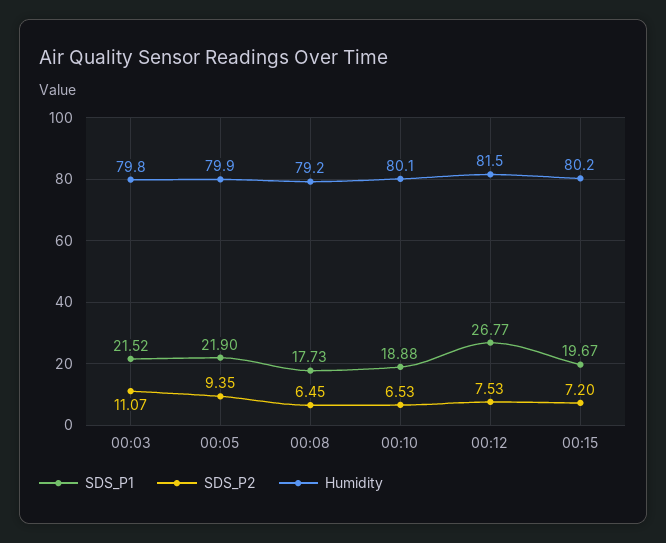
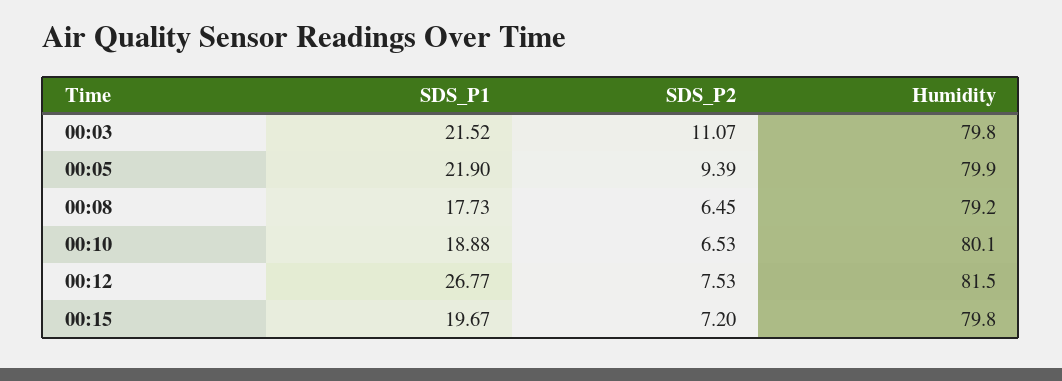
  {
    "SDS_P1": {
      "00:03": 21.52,
      "00:05": 21.9,
      "00:08": 17.73,
      "00:10": 18.88,
      "00:12": 26.77,
      "00:15": 19.67
    },
    "SDS_P2": {
      "00:03": 11.07,
-     "00:05": 9.35,
+     "00:05": 9.39,
      "00:08": 6.45,
      "00:10": 6.53,
      "00:12": 7.53,
      "00:15": 7.2
    },
    "Humidity": {
      "00:03": 79.8,
      "00:05": 79.9,
      "00:08": 79.2,
      "00:10": 80.1,
      "00:12": 81.5,
-     "00:15": 80.2
+     "00:15": 79.8
    }
  }

